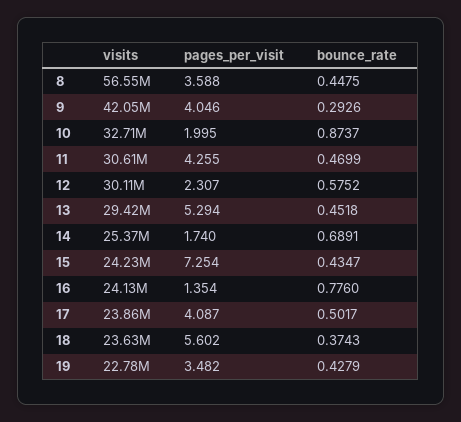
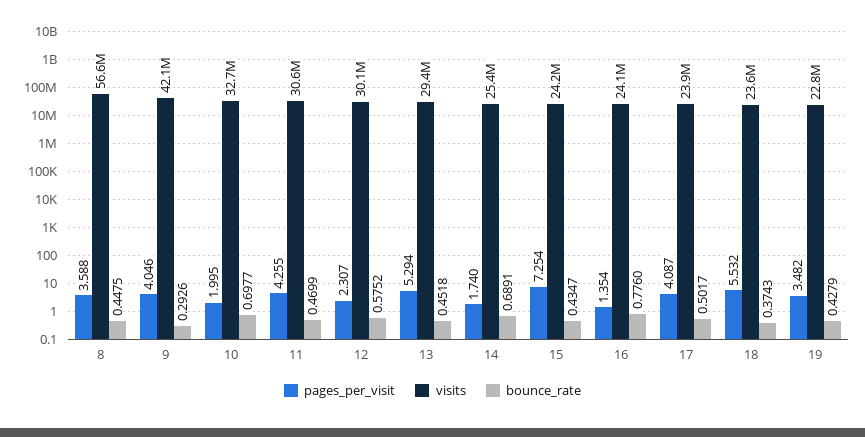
  {
    "visits": {
      "8": 56550000,
      "9": 42050000,
      "10": 32710000,
      "11": 30610000,
      "12": 30110000,
      "13": 29420000,
      "14": 25370000,
      "15": 24230000,
      "16": 24130000,
      "17": 23860000,
      "18": 23630000,
      "19": 22780000
    },
    "pages_per_visit": {
      "8": 3.588,
      "9": 4.046,
      "10": 1.995,
      "11": 4.255,
      "12": 2.307,
      "13": 5.294,
      "14": 1.74,
      "15": 7.254,
      "16": 1.354,
      "17": 4.087,
-     "18": 5.602,
+     "18": 5.532,
      "19": 3.482
    },
    "bounce_rate": {
      "8": 0.4475,
      "9": 0.2926,
-     "10": 0.8737,
+     "10": 0.6977,
      "11": 0.4699,
      "12": 0.5752,
      "13": 0.4518,
      "14": 0.6891,
      "15": 0.4347,
      "16": 0.776,
      "17": 0.5017,
      "18": 0.3743,
      "19": 0.4279
    }
  }

